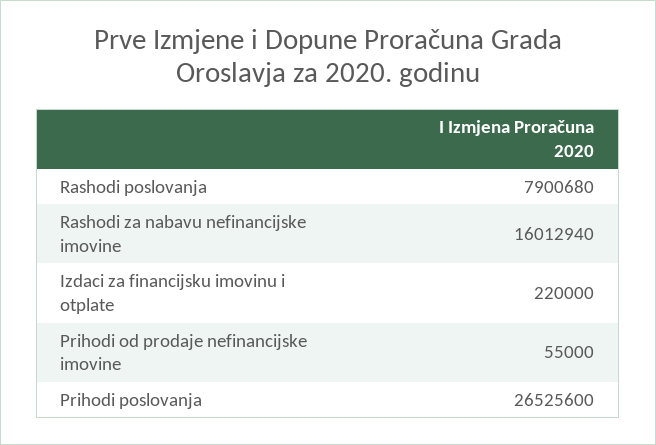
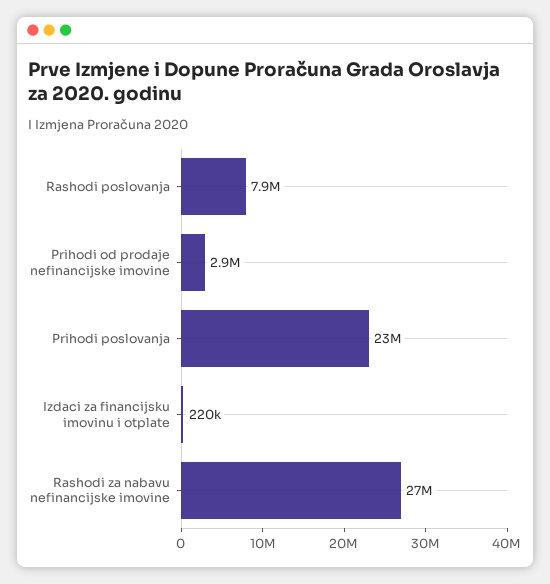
  {
    "Rashodi poslovanja": 7900680,
-   "Rashodi za nabavu nefinancijske imovine": 16012940,
+   "Rashodi za nabavu nefinancijske imovine": 27000000,
    "Izdaci za financijsku imovinu i otplate": 220000,
-   "Prihodi od prodaje nefinancijske imovine": 55000,
+   "Prihodi od prodaje nefinancijske imovine": 2900000,
-   "Prihodi poslovanja": 26525600
+   "Prihodi poslovanja": 23000000
  }

